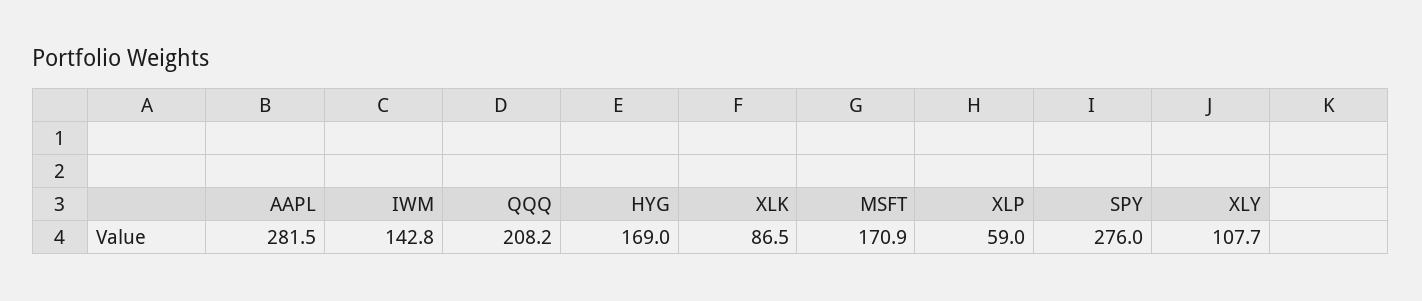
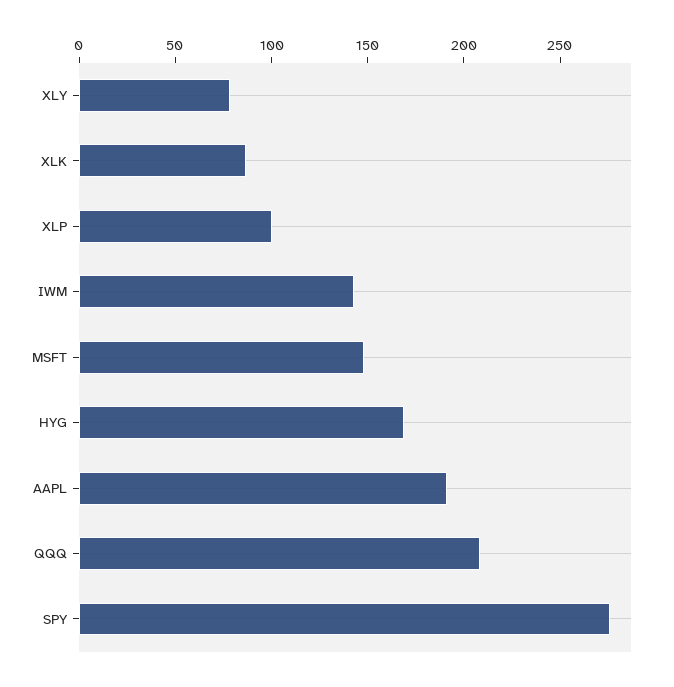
  {
-   "AAPL": 281.5,
+   "AAPL": 190,
    "IWM": 142.8,
    "QQQ": 208.2,
    "HYG": 169,
    "XLK": 86.5,
-   "MSFT": 170.9,
+   "MSFT": 150,
-   "XLP": 59,
+   "XLP": 100,
    "SPY": 276,
-   "XLY": 107.7
+   "XLY": 80
  }

